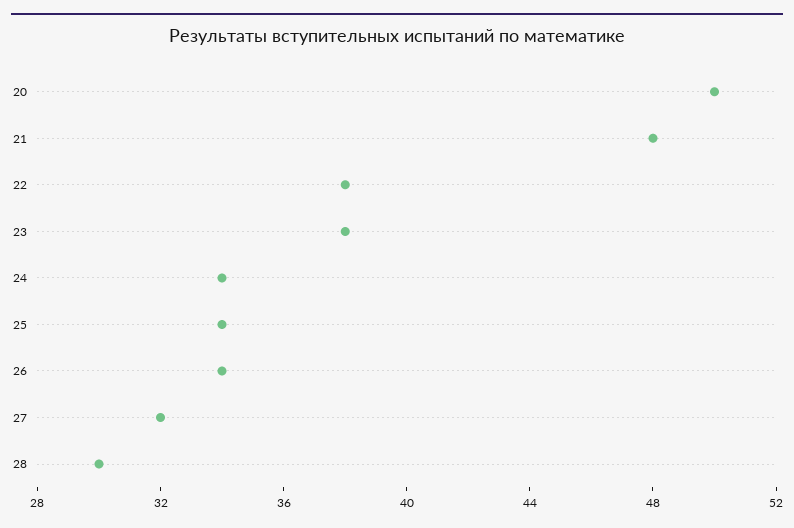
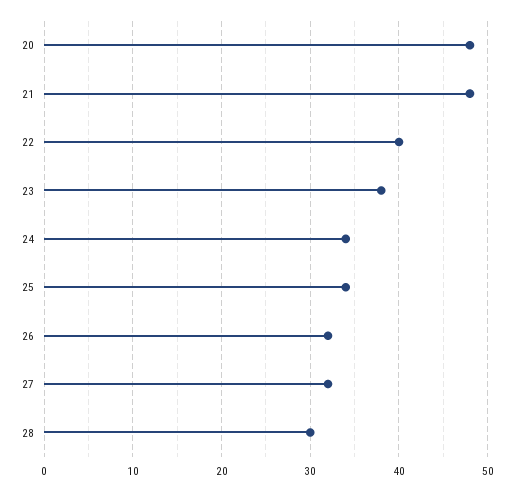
  {
-   "20": 50,
+   "20": 48,
    "21": 48,
-   "22": 38,
+   "22": 40,
    "23": 38,
    "24": 34,
    "25": 34,
-   "26": 34,
+   "26": 32,
    "27": 32,
    "28": 30
  }

